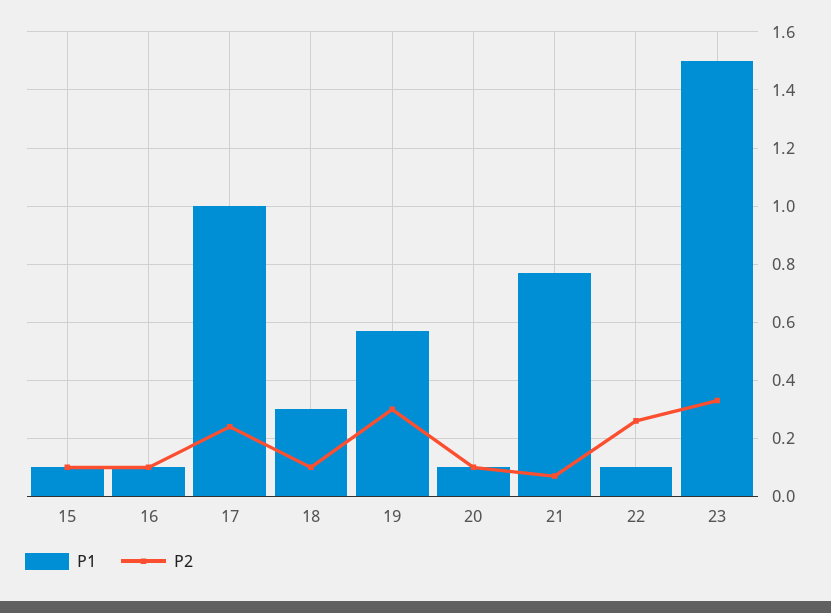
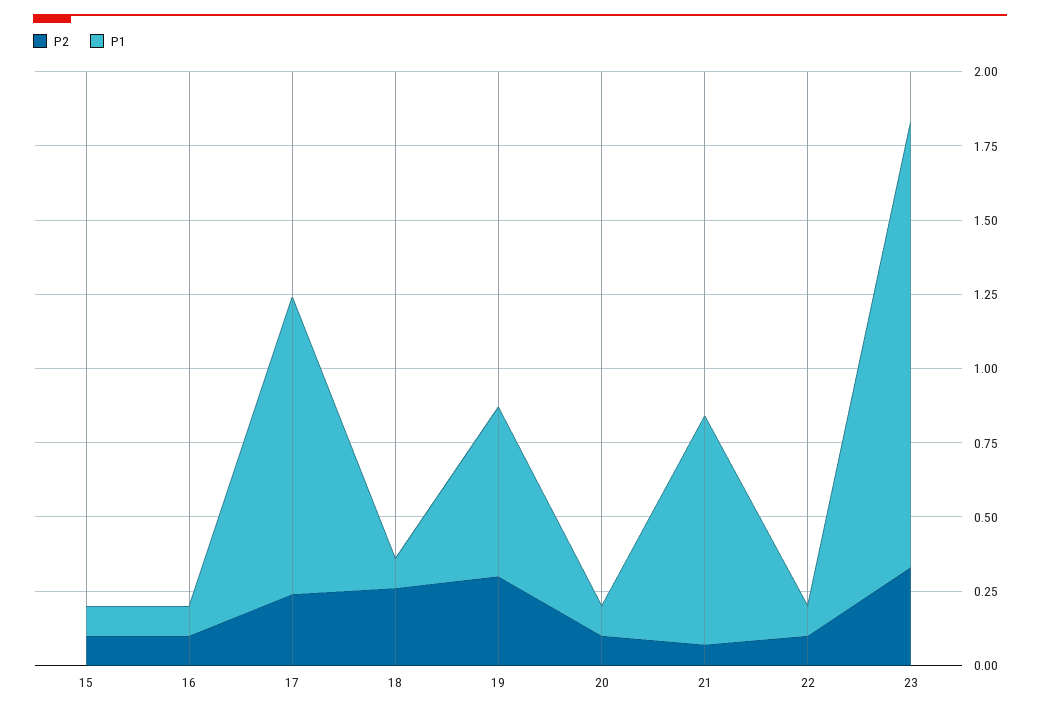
  {
    "P1": {
      "15": 0.1,
      "16": 0.1,
      "17": 1,
-     "18": 0.3,
+     "18": 0.1,
      "19": 0.55,
      "20": 0.1,
      "21": 0.75,
      "22": 0.1,
      "23": 1.5
    },
    "P2": {
      "15": 0.1,
      "16": 0.1,
      "17": 0.25,
-     "18": 0.1,
+     "18": 0.25,
      "19": 0.3,
      "20": 0.1,
      "21": 0.05,
-     "22": 0.25,
+     "22": 0.1,
      "23": 0.35
    }
  }

